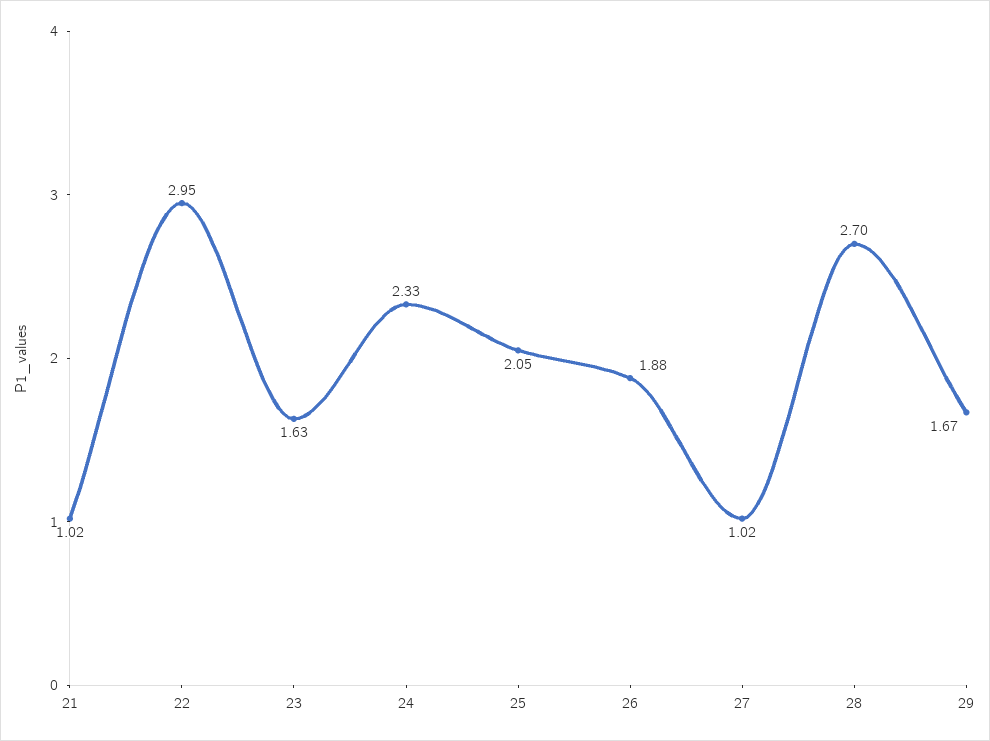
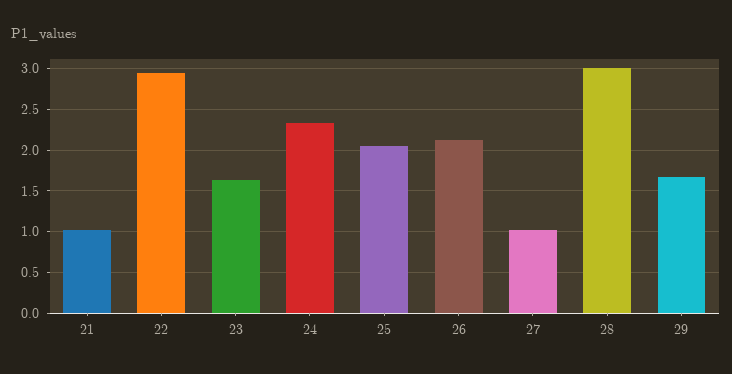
  {
    "21": 1.02,
    "22": 2.95,
    "23": 1.63,
    "24": 2.33,
    "25": 2.05,
-   "26": 1.88,
+   "26": 2.1,
    "27": 1.02,
-   "28": 2.7,
+   "28": 3,
    "29": 1.67
  }

